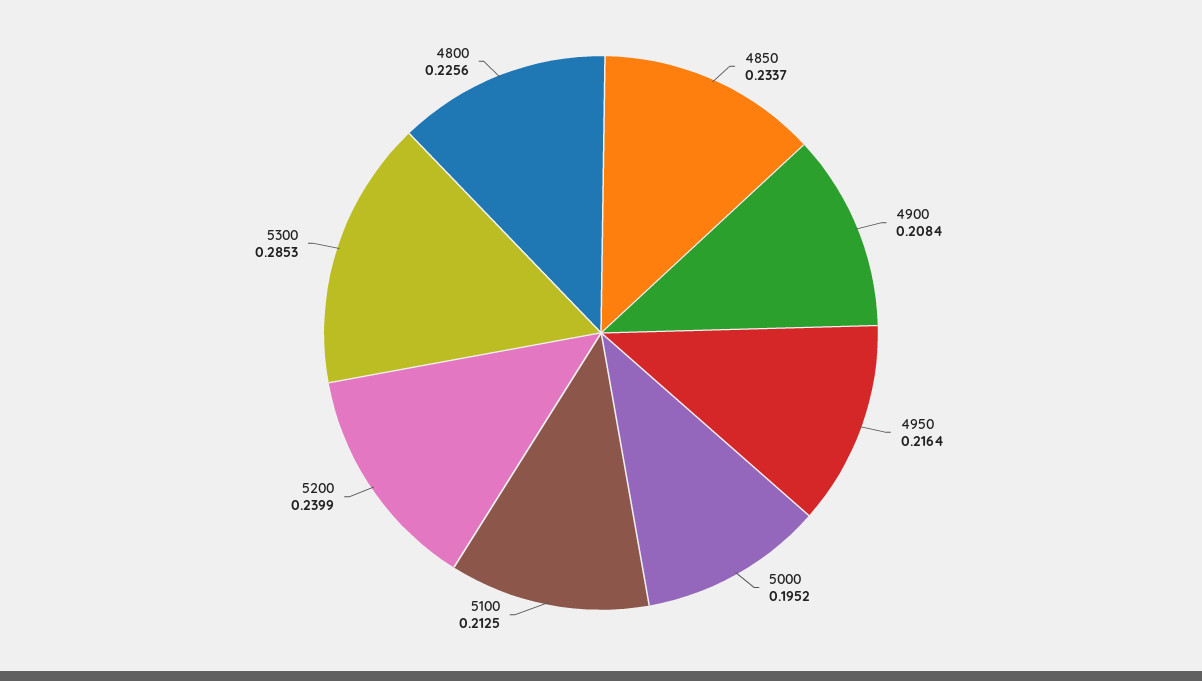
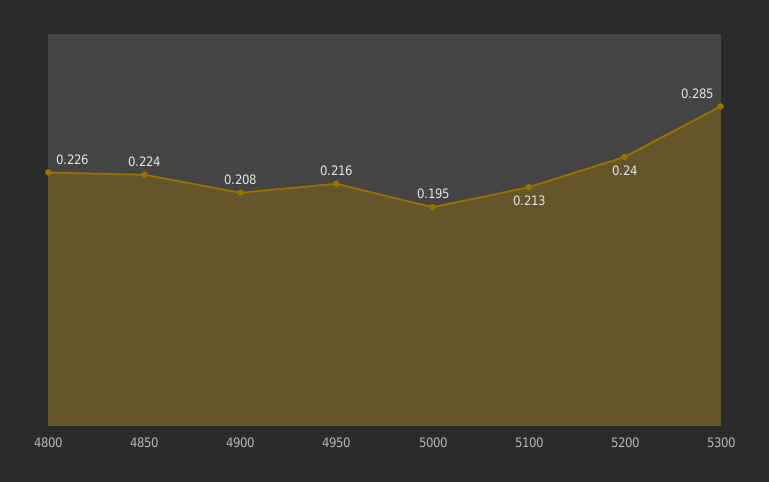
  {
-   "4850": 0.2337,
+   "4850": 0.224,
    "4900": 0.2084,
    "4950": 0.2164,
    "5000": 0.1952,
    "5100": 0.2125,
    "5200": 0.2399,
    "5300": 0.2853,
    "4800": 0.2256
  }

